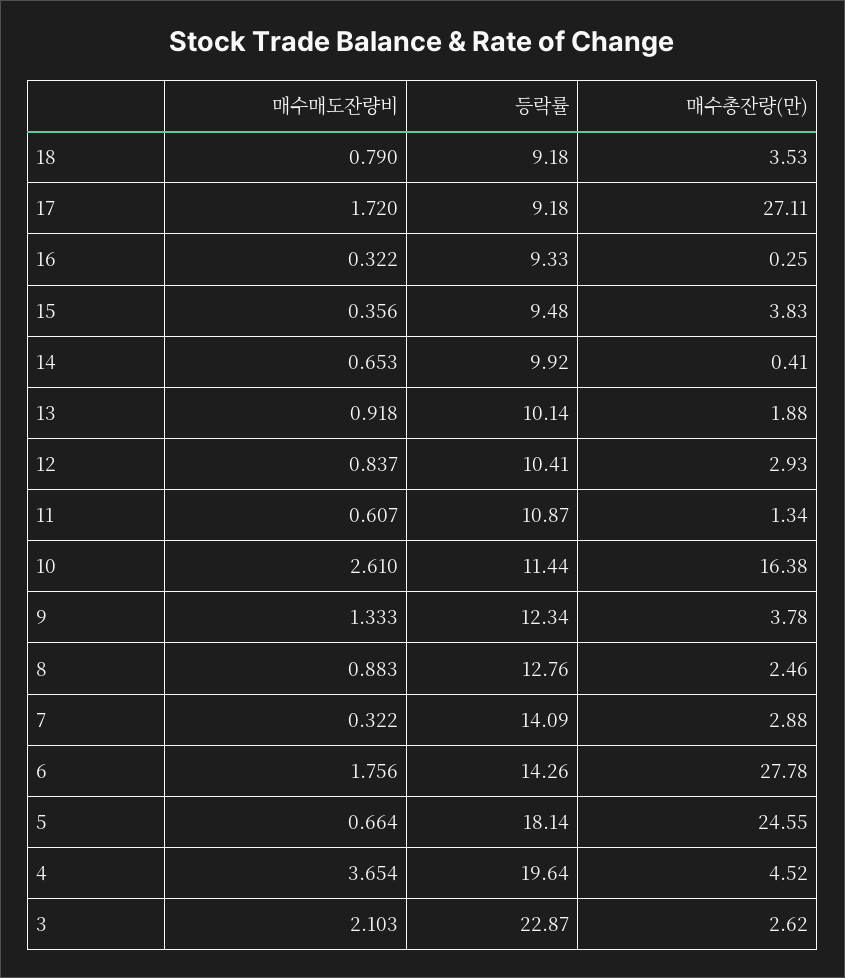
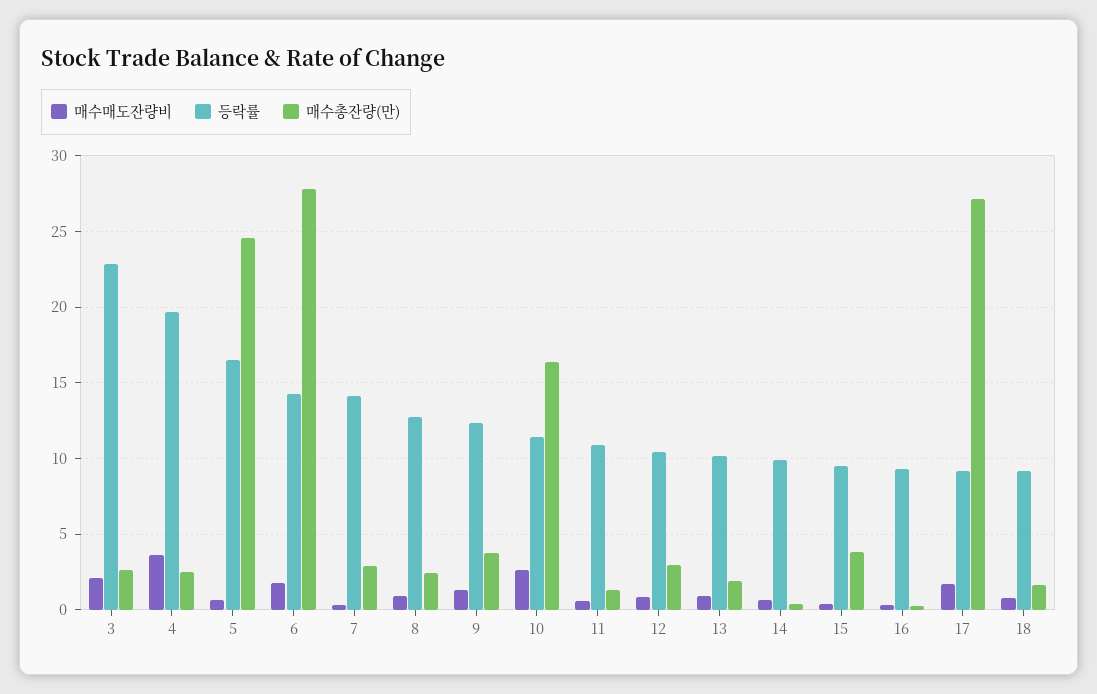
  {
    "매수매도잔량비": {
      "18": 0.79,
      "17": 1.72,
      "16": 0.322,
      "15": 0.356,
      "14": 0.653,
      "13": 0.918,
      "12": 0.837,
      "11": 0.607,
      "10": 2.61,
      "9": 1.333,
      "8": 0.883,
      "7": 0.322,
      "6": 1.756,
      "5": 0.664,
      "4": 3.654,
      "3": 2.103
    },
    "등락률": {
      "18": 9.18,
      "17": 9.18,
      "16": 9.33,
      "15": 9.48,
      "14": 9.92,
      "13": 10.14,
      "12": 10.41,
      "11": 10.87,
      "10": 11.44,
      "9": 12.34,
      "8": 12.76,
      "7": 14.09,
      "6": 14.26,
-     "5": 18.14,
+     "5": 16.5,
      "4": 19.64,
      "3": 22.87
    },
    "매수총잔량(만)": {
-     "18": 3.53,
+     "18": 1.5,
      "17": 27.11,
      "16": 0.25,
      "15": 3.83,
      "14": 0.41,
      "13": 1.88,
      "12": 2.93,
      "11": 1.34,
      "10": 16.38,
      "9": 3.78,
      "8": 2.46,
      "7": 2.88,
      "6": 27.78,
      "5": 24.55,
-     "4": 4.52,
+     "4": 2.5,
      "3": 2.62
    }
  }

